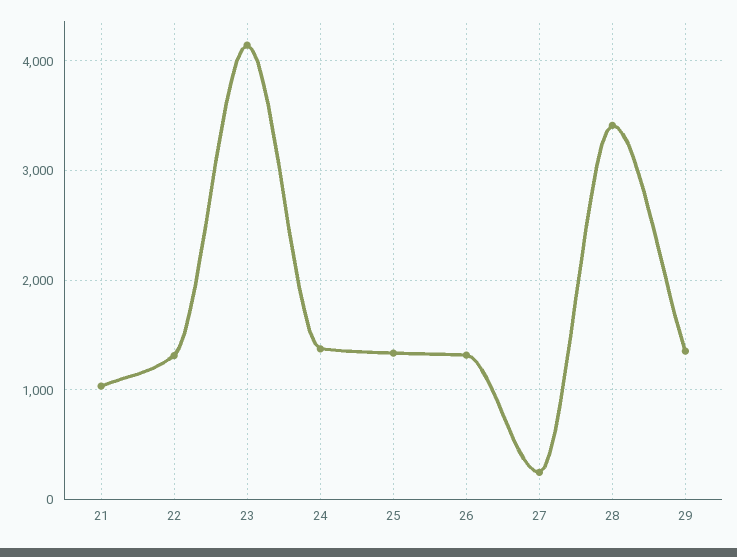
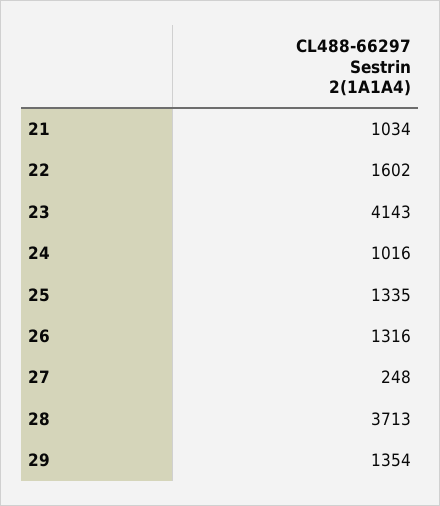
  {
    "21": 1034,
-   "22": 1300,
+   "22": 1602,
    "23": 4143,
-   "24": 1400,
+   "24": 1016,
    "25": 1335,
    "26": 1316,
    "27": 248,
-   "28": 3400,
+   "28": 3713,
    "29": 1354
  }

